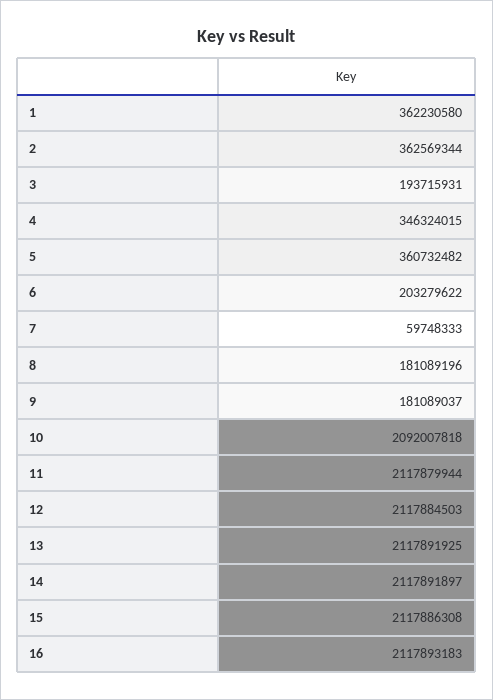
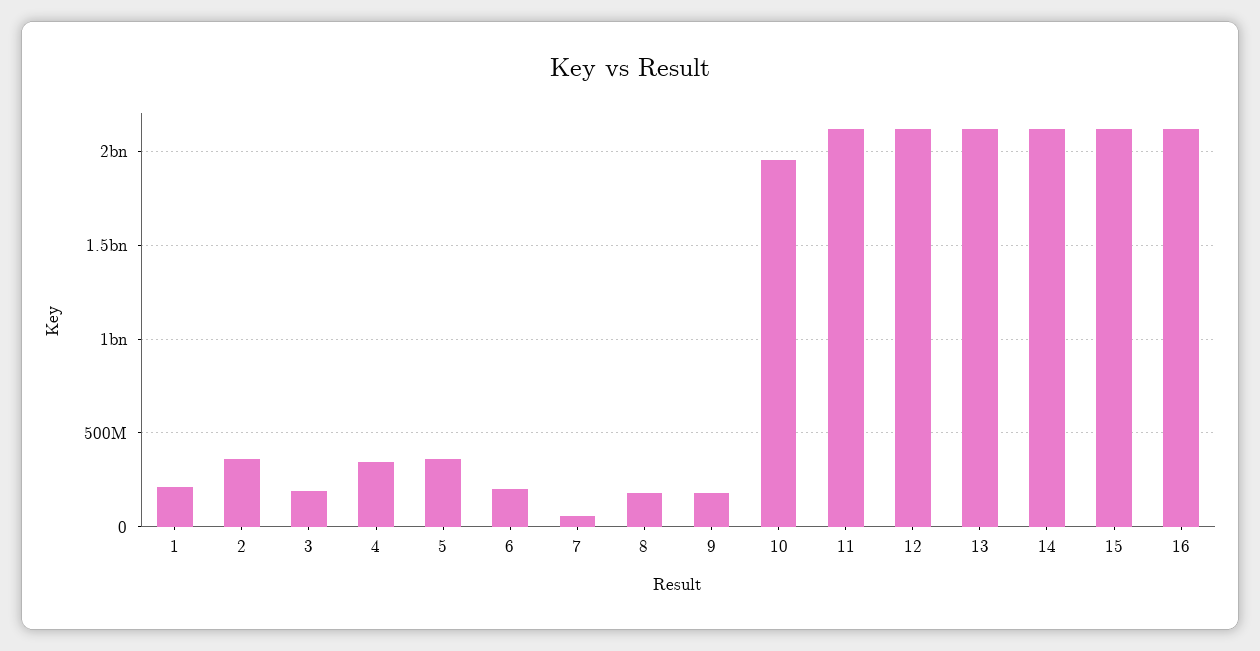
  {
-   "1": 362230580,
+   "1": 200000000,
    "2": 362569344,
    "3": 193715931,
    "4": 346324015,
    "5": 360732482,
    "6": 203279622,
    "7": 59748333,
    "8": 181089196,
    "9": 181089037,
-   "10": 2092007818,
+   "10": 1950000000,
    "11": 2117879944,
    "12": 2117884503,
    "13": 2117891925,
    "14": 2117891897,
    "15": 2117886308,
    "16": 2117893183
  }

